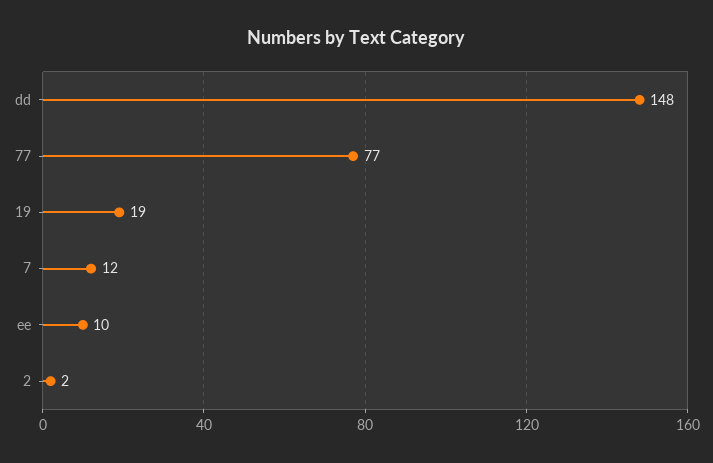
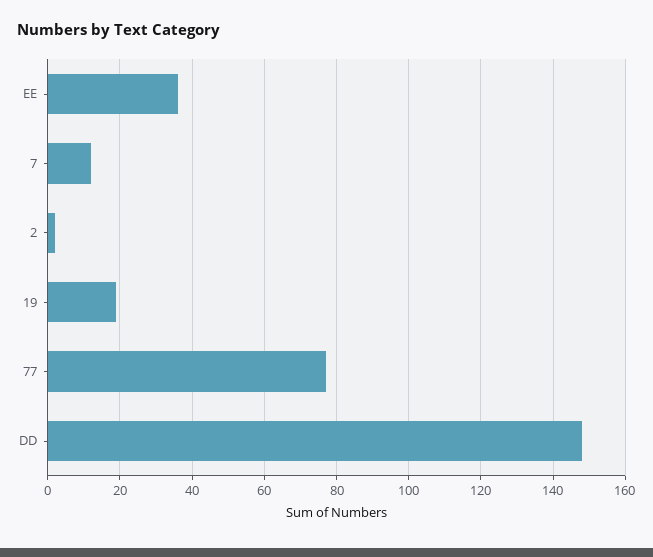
  {
    "dd": 148,
    "77": 77,
    "19": 19,
    "7": 12,
-   "ee": 10,
+   "ee": 35,
    "2": 2
  }

